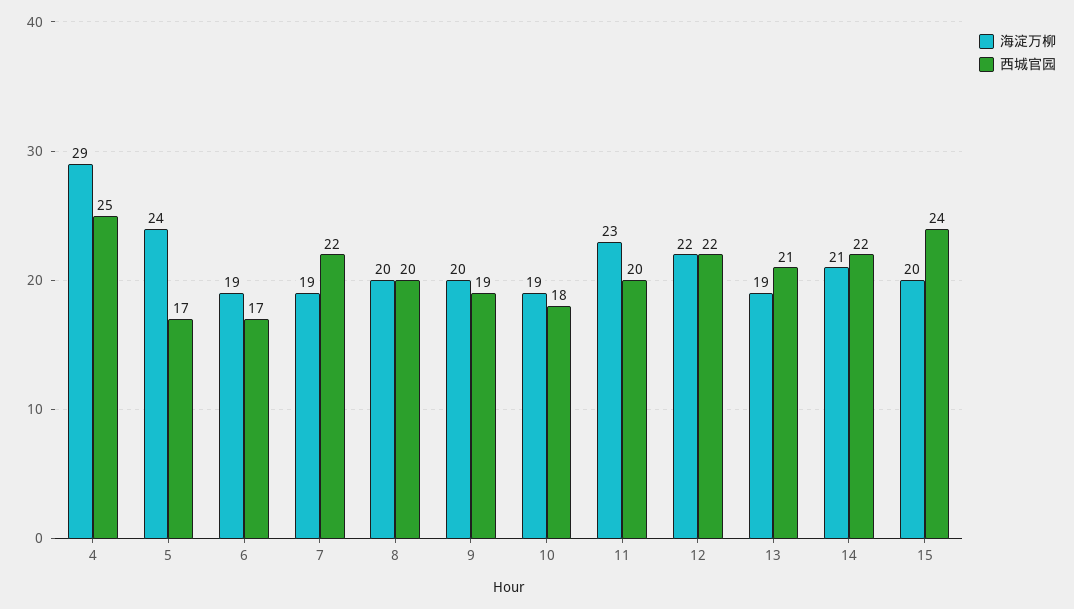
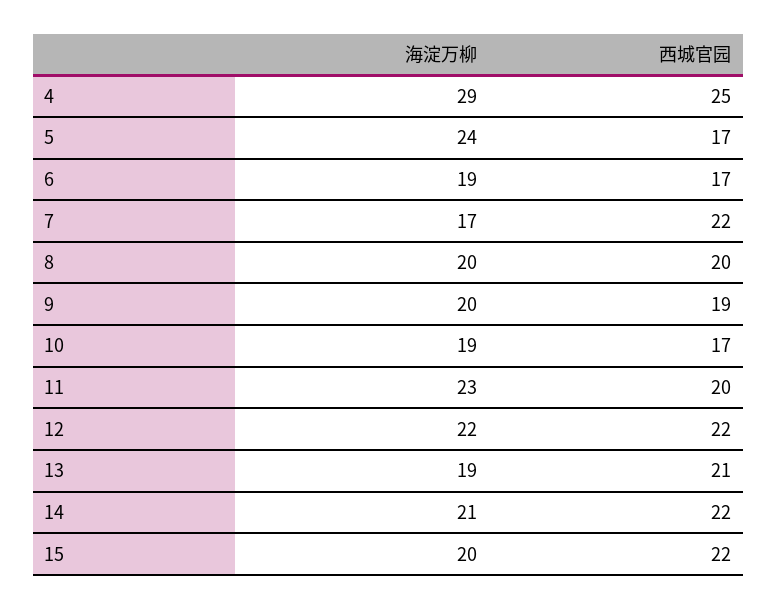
  {
    "海淀万柳": {
      "4": 29,
      "5": 24,
      "6": 19,
-     "7": 19,
+     "7": 17,
      "8": 20,
      "9": 20,
      "10": 19,
      "11": 23,
      "12": 22,
      "13": 19,
      "14": 21,
      "15": 20
    },
    "西城官园": {
      "4": 25,
      "5": 17,
      "6": 17,
      "7": 22,
      "8": 20,
      "9": 19,
-     "10": 18,
+     "10": 17,
      "11": 20,
      "12": 22,
      "13": 21,
      "14": 22,
-     "15": 24
+     "15": 22
    }
  }

